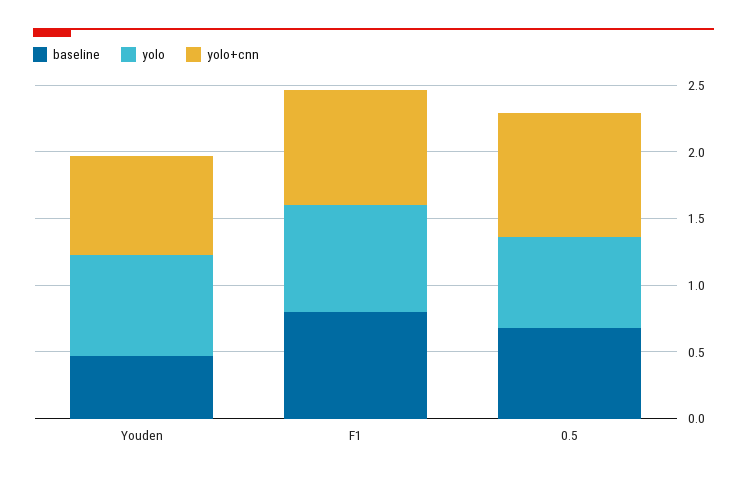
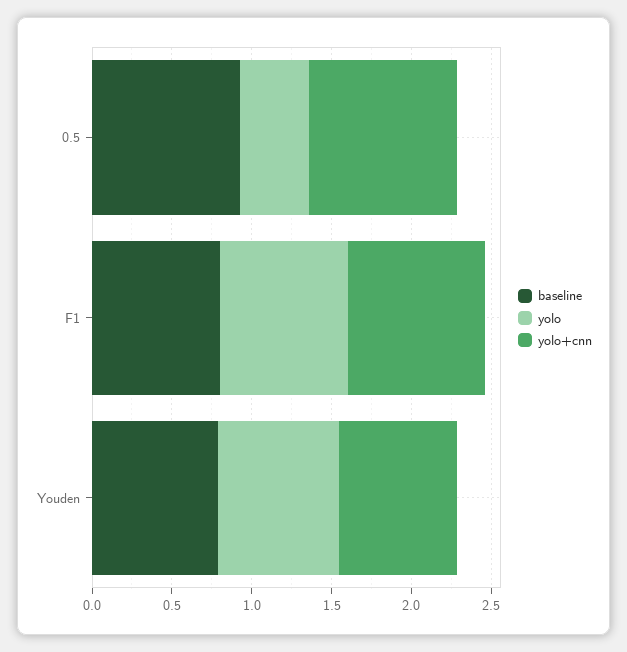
  {
    "baseline": {
-     "Youden": 0.5,
+     "Youden": 0.8,
      "F1": 0.8,
-     "0.5": 0.7
+     "0.5": 0.9
    },
    "yolo": {
      "Youden": 0.8,
      "F1": 0.8,
-     "0.5": 0.7
+     "0.5": 0.4
    },
    "yolo+cnn": {
      "Youden": 0.7,
      "F1": 0.9,
      "0.5": 0.9
    }
  }

